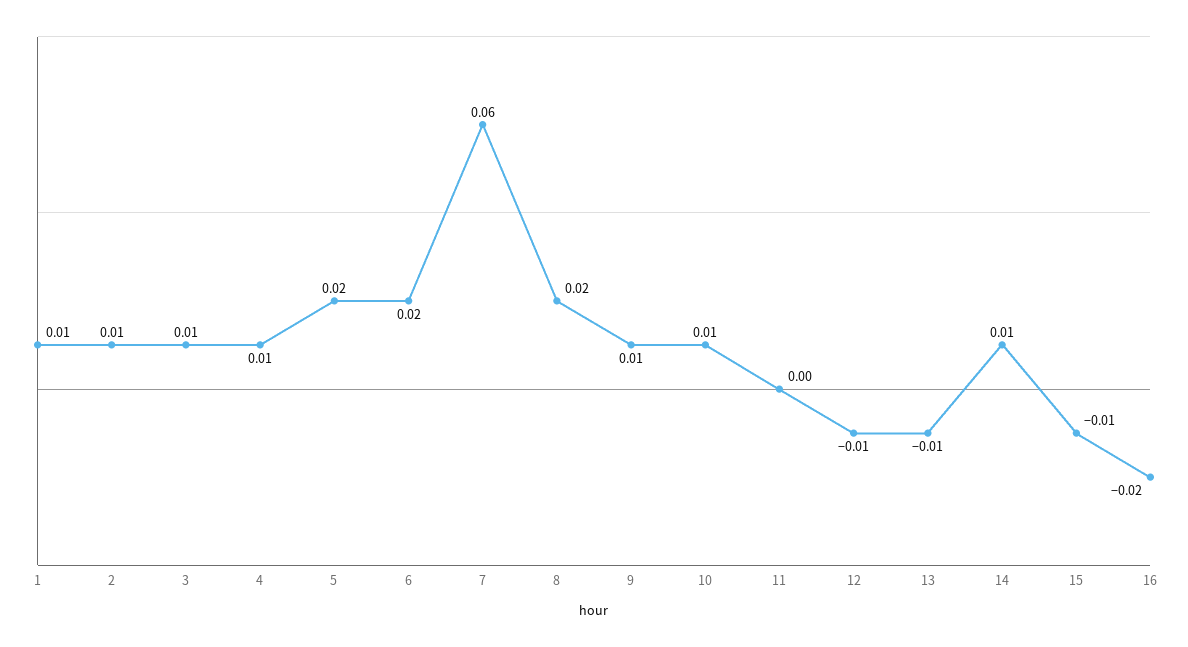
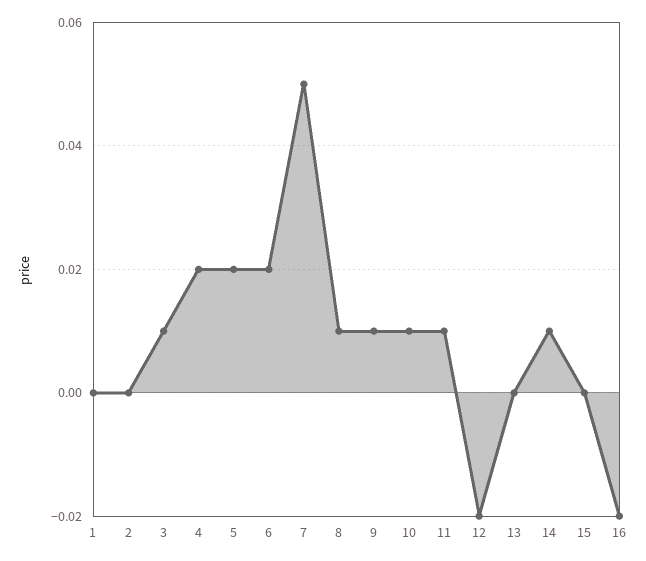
  {
-   "1": 0.01,
+   "1": 0,
-   "2": 0.01,
+   "2": 0,
    "3": 0.01,
-   "4": 0.01,
+   "4": 0.02,
    "5": 0.02,
    "6": 0.02,
-   "7": 0.06,
+   "7": 0.05,
-   "8": 0.02,
+   "8": 0.01,
    "9": 0.01,
    "10": 0.01,
-   "11": 0,
+   "11": 0.01,
-   "12": -0.01,
+   "12": -0.02,
-   "13": -0.01,
+   "13": 0,
    "14": 0.01,
-   "15": -0.01,
+   "15": 0,
    "16": -0.02
  }

